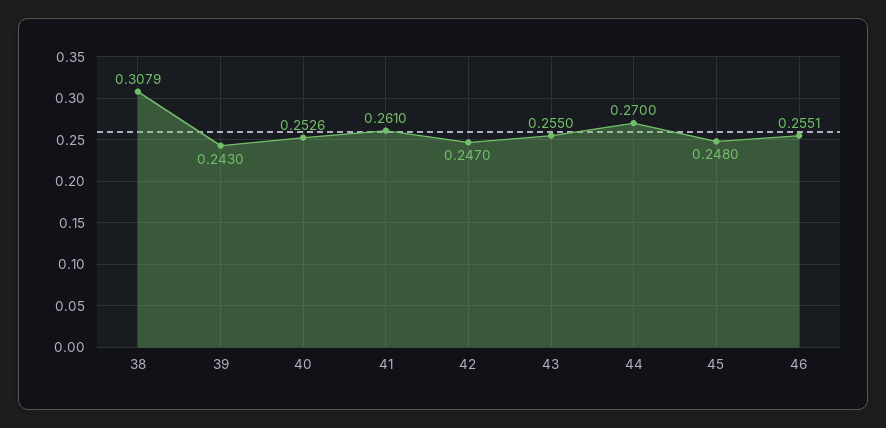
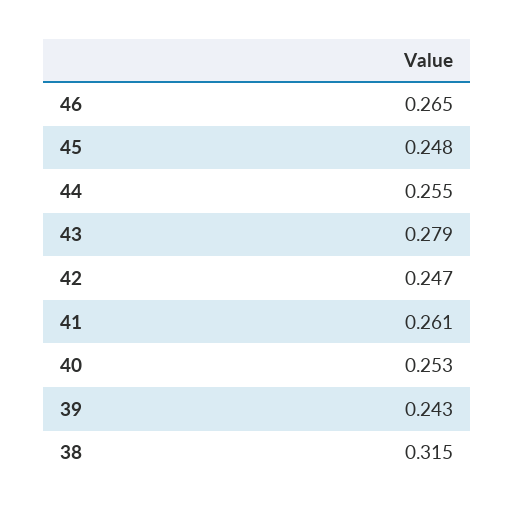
  {
-   "38": 0.3079,
+   "38": 0.315,
    "39": 0.243,
    "40": 0.2526,
    "41": 0.261,
    "42": 0.247,
-   "43": 0.255,
+   "43": 0.279,
-   "44": 0.27,
+   "44": 0.255,
    "45": 0.248,
-   "46": 0.2551
+   "46": 0.265
  }

